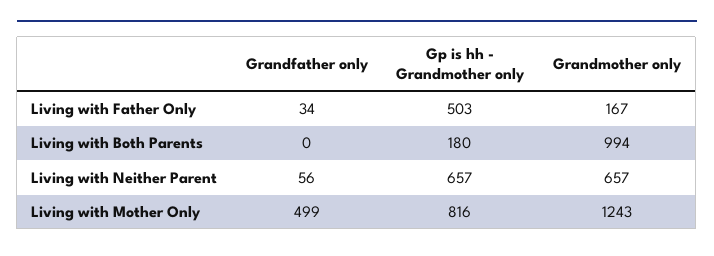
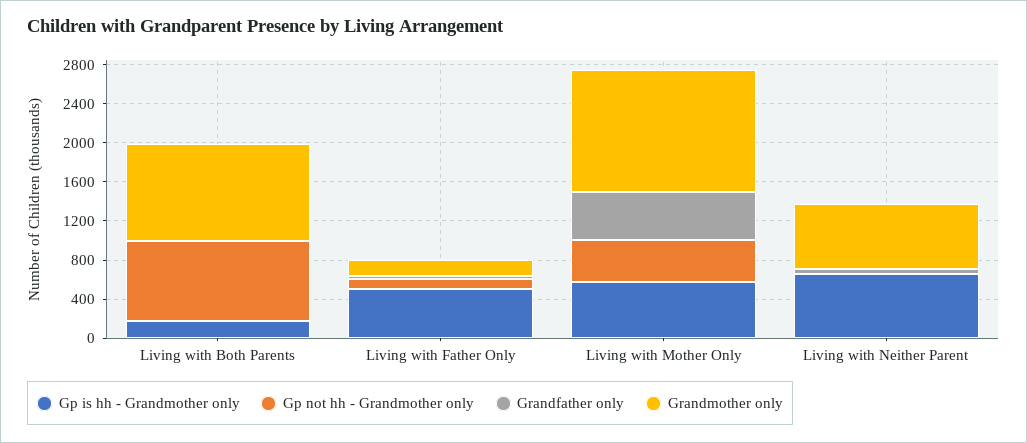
  {
    "Grandfather only": {
      "Living with Father Only": 34,
      "Living with Both Parents": 0,
      "Living with Neither Parent": 56,
      "Living with Mother Only": 499
    },
    "Gp is hh - Grandmother only": {
      "Living with Father Only": 503,
      "Living with Both Parents": 180,
      "Living with Neither Parent": 657,
-     "Living with Mother Only": 816
+     "Living with Mother Only": 600
    },
    "Grandmother only": {
      "Living with Father Only": 167,
      "Living with Both Parents": 994,
      "Living with Neither Parent": 657,
      "Living with Mother Only": 1243
-   }
+   },
+   "Gp not hh - Grandmother only": {
+     "Living with Both Parents": 800,
+     "Living with Father Only": 100,
+     "Living with Mother Only": 400,
+     "Living with Neither Parent": 0
+   }
  }

